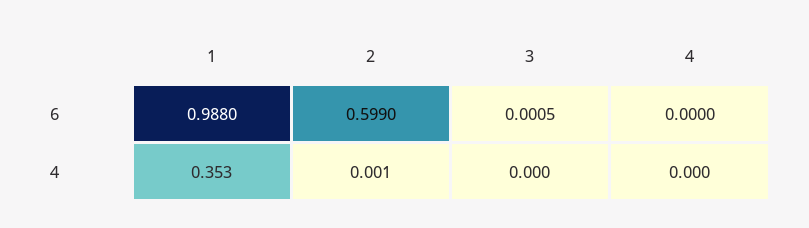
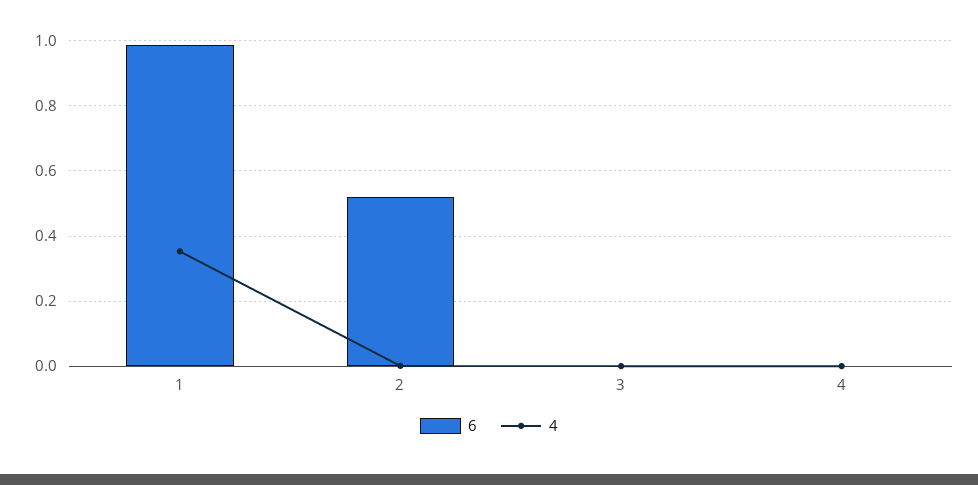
  {
    "6": {
      "1": 0.988,
-     "2": 0.599,
+     "2": 0.52,
      "3": 0.0005,
      "4": 0
    },
    "4": {
      "1": 0.353,
      "2": 0.001,
      "3": 0,
      "4": 0
    }
  }

